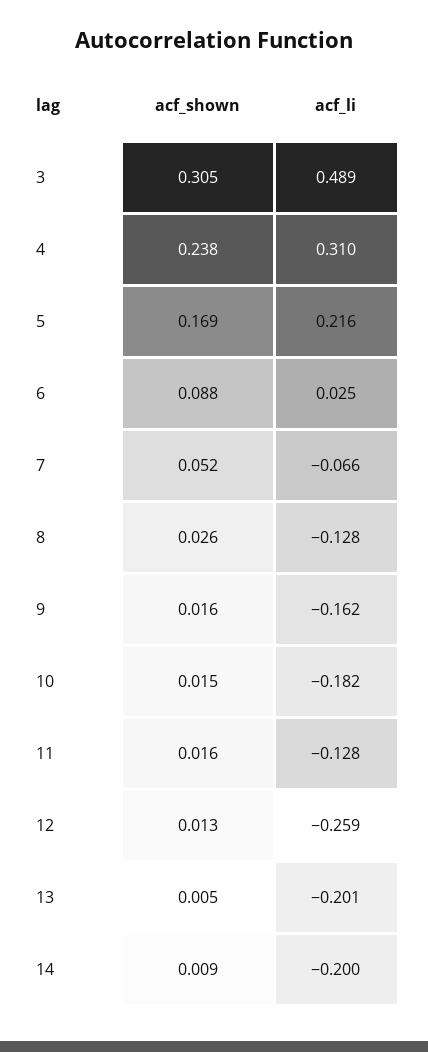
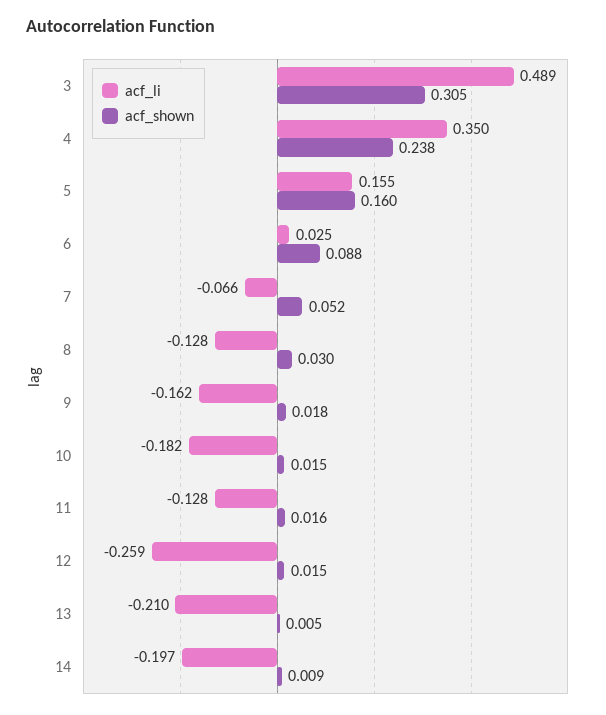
  {
    "acf_shown": {
      "3": 0.305,
      "4": 0.238,
-     "5": 0.169,
+     "5": 0.16,
      "6": 0.088,
      "7": 0.052,
-     "8": 0.026,
+     "8": 0.03,
-     "9": 0.016,
+     "9": 0.018,
      "10": 0.015,
      "11": 0.016,
-     "12": 0.013,
+     "12": 0.015,
      "13": 0.005,
      "14": 0.009
    },
    "acf_li": {
      "3": 0.489,
-     "4": 0.31,
+     "4": 0.35,
-     "5": 0.216,
+     "5": 0.155,
      "6": 0.025,
      "7": -0.066,
      "8": -0.128,
      "9": -0.162,
      "10": -0.182,
      "11": -0.128,
      "12": -0.259,
-     "13": -0.201,
+     "13": -0.21,
-     "14": -0.2
+     "14": -0.197
    }
  }

